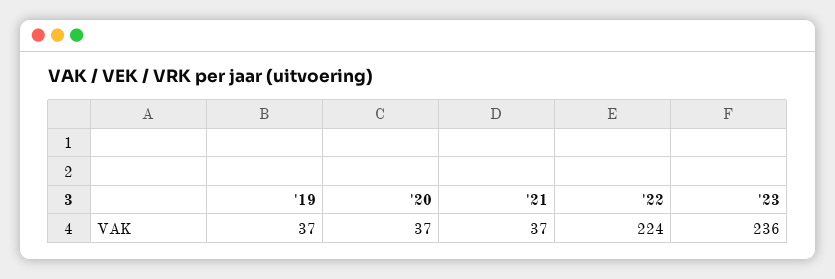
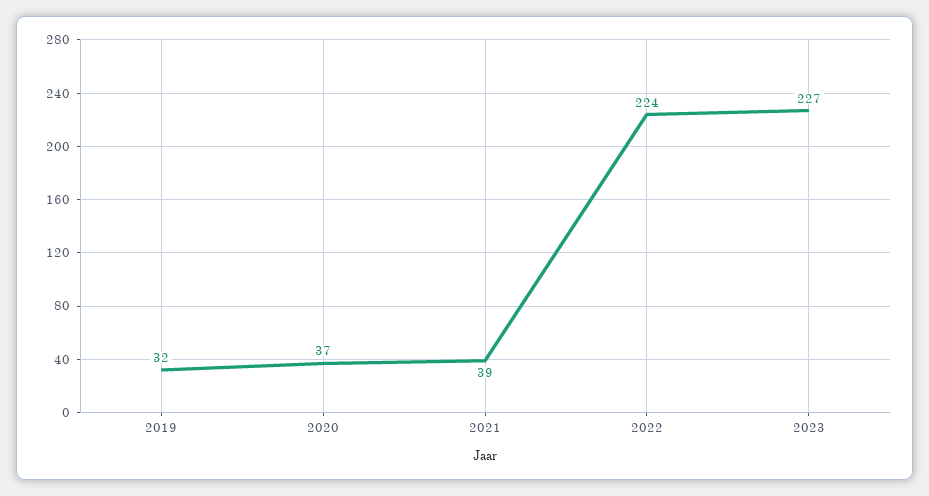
  {
-   "'19": 37,
+   "'19": 32,
    "'20": 37,
-   "'21": 37,
+   "'21": 39,
    "'22": 224,
-   "'23": 236
+   "'23": 227
  }

